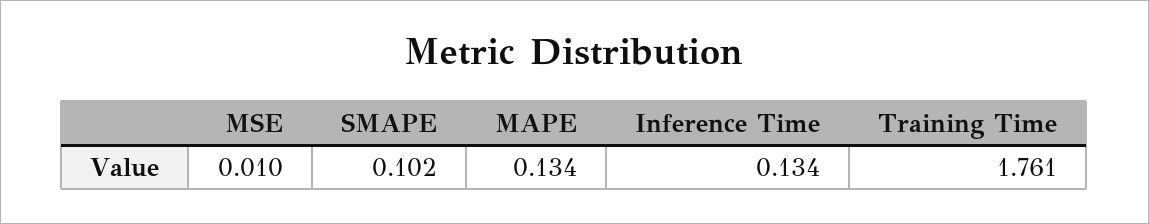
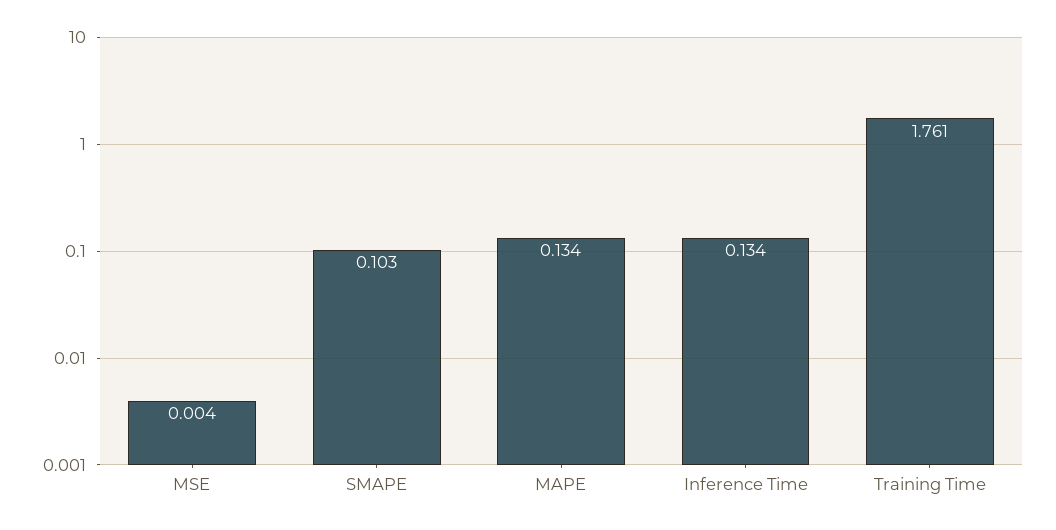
  {
-   "MSE": 0.01,
+   "MSE": 0.004,
-   "SMAPE": 0.102,
+   "SMAPE": 0.103,
    "MAPE": 0.134,
    "Inference Time": 0.134,
    "Training Time": 1.761
  }

